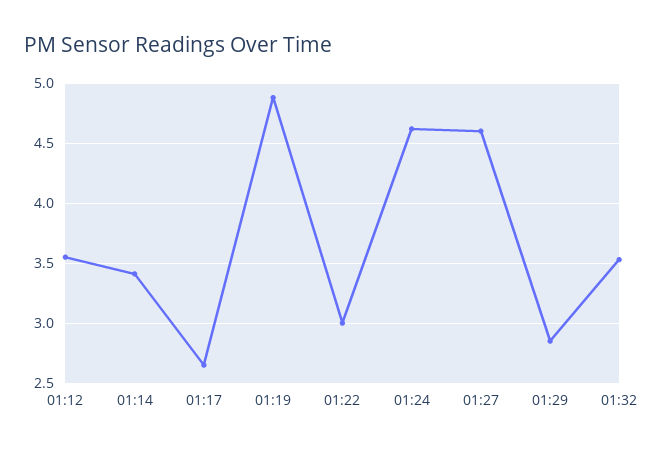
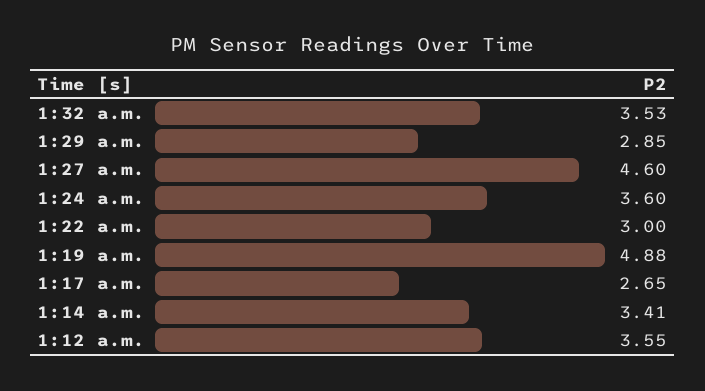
  {
    "01:12": 3.55,
    "01:14": 3.41,
    "01:17": 2.65,
    "01:19": 4.88,
    "01:22": 3,
-   "01:24": 4.6,
+   "01:24": 3.6,
    "01:27": 4.6,
    "01:29": 2.85,
    "01:32": 3.53
  }

